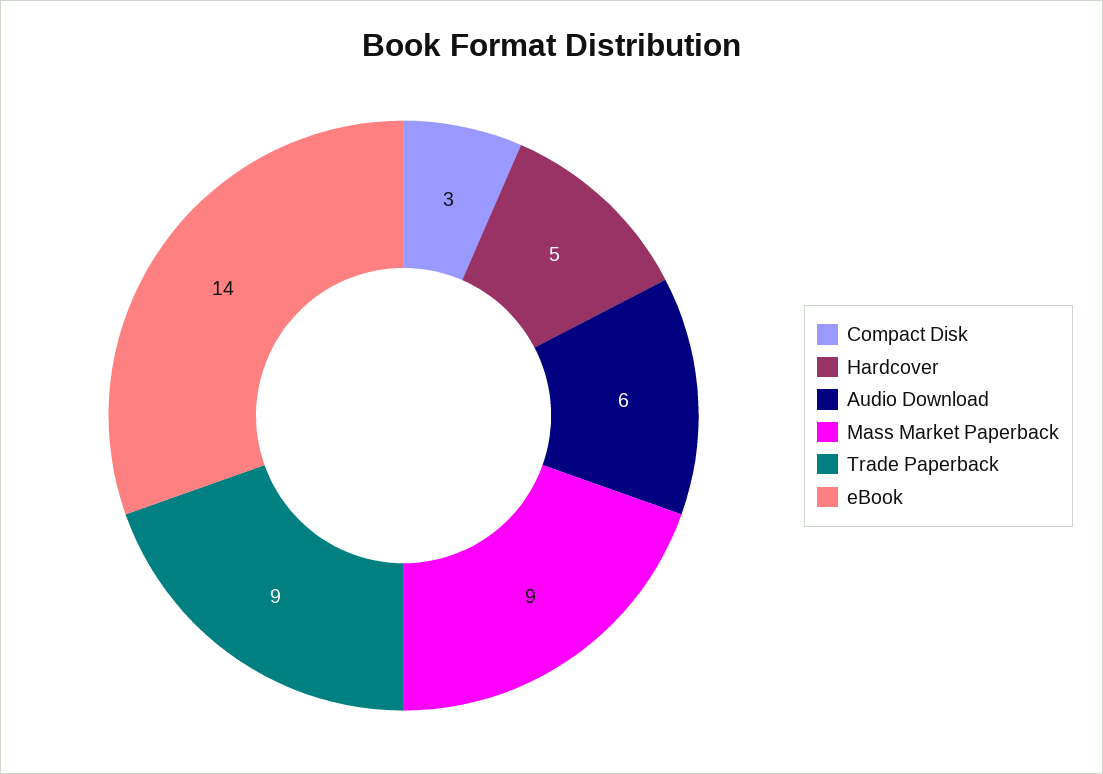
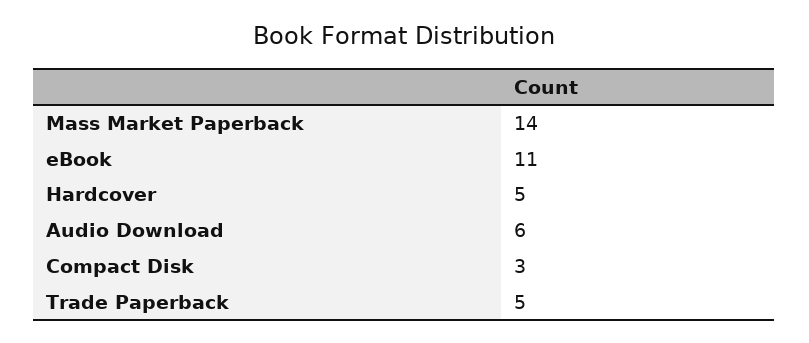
  {
    "Compact Disk": 3,
    "Hardcover": 5,
    "Audio Download": 6,
-   "Mass Market Paperback": 9,
+   "Mass Market Paperback": 14,
-   "Trade Paperback": 9,
+   "Trade Paperback": 5,
-   "eBook": 14
+   "eBook": 11
  }

